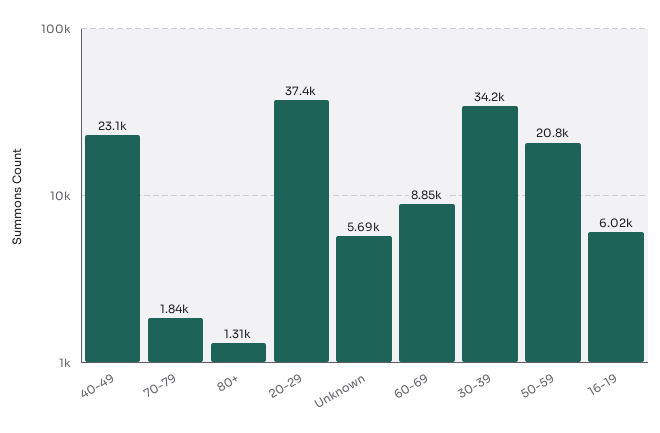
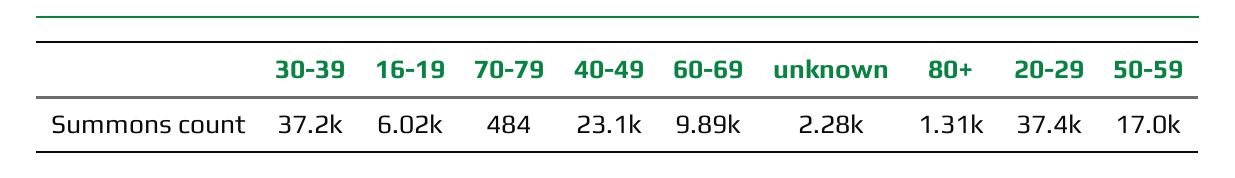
  {
    "40-49": 23100,
-   "70-79": 1840,
+   "70-79": 484,
    "80+": 1310,
    "20-29": 37400,
-   "Unknown": 5690,
+   "Unknown": 2280,
-   "60-69": 8850,
+   "60-69": 9890,
-   "30-39": 34200,
+   "30-39": 37200,
-   "50-59": 20800,
+   "50-59": 17000,
    "16-19": 6020
  }

